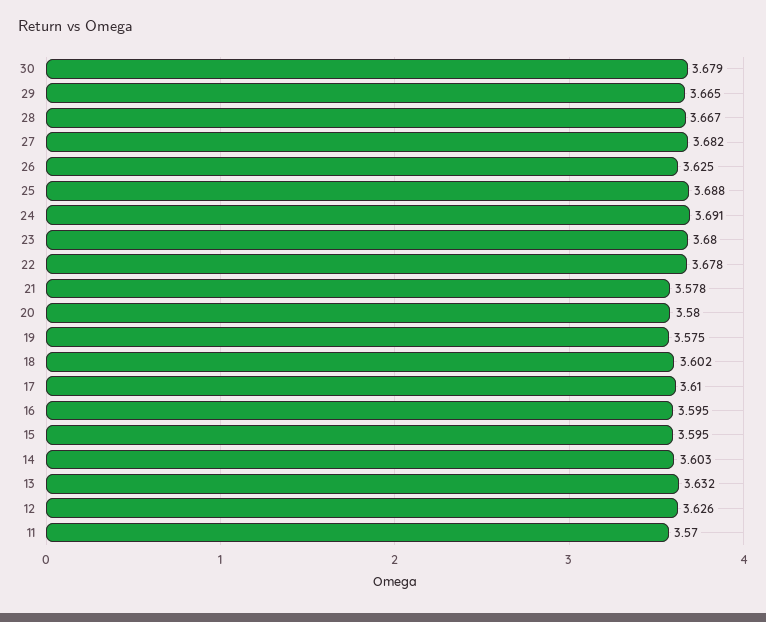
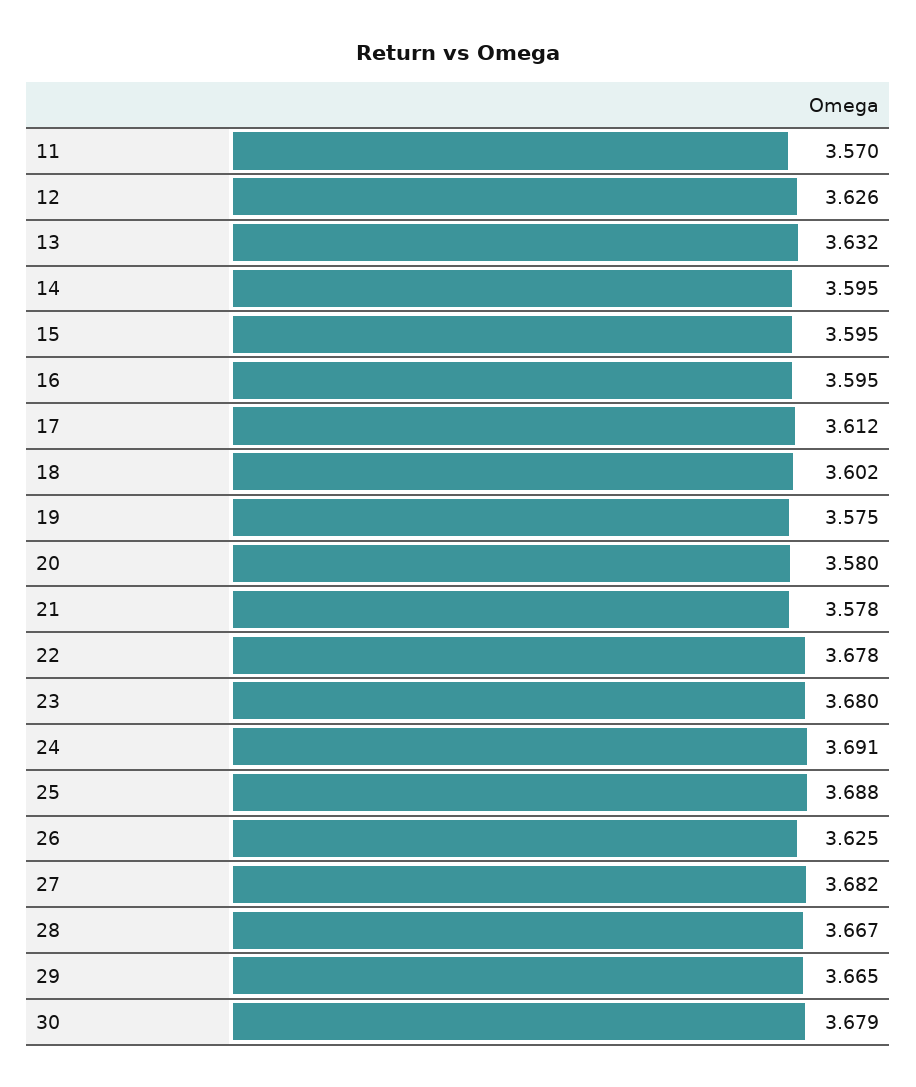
  {
    "30": 3.679,
    "29": 3.665,
    "28": 3.667,
    "27": 3.682,
    "26": 3.625,
    "25": 3.688,
    "24": 3.691,
    "23": 3.68,
    "22": 3.678,
    "21": 3.578,
    "20": 3.58,
    "19": 3.575,
    "18": 3.602,
-   "17": 3.61,
+   "17": 3.612,
    "16": 3.595,
    "15": 3.595,
-   "14": 3.603,
+   "14": 3.595,
    "13": 3.632,
    "12": 3.626,
    "11": 3.57
  }

